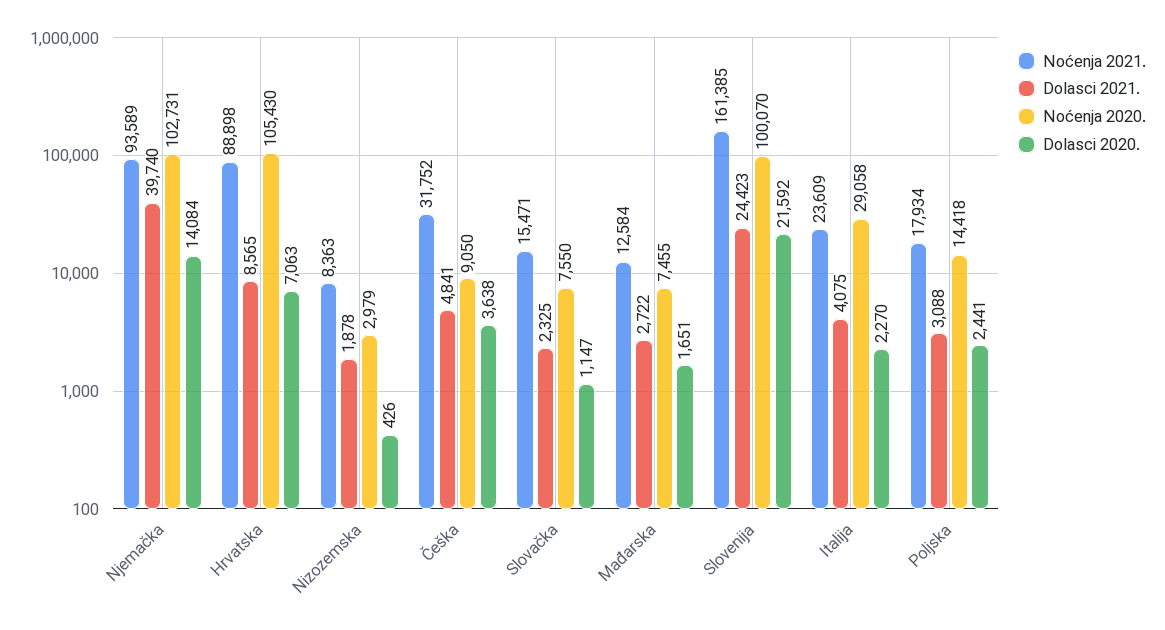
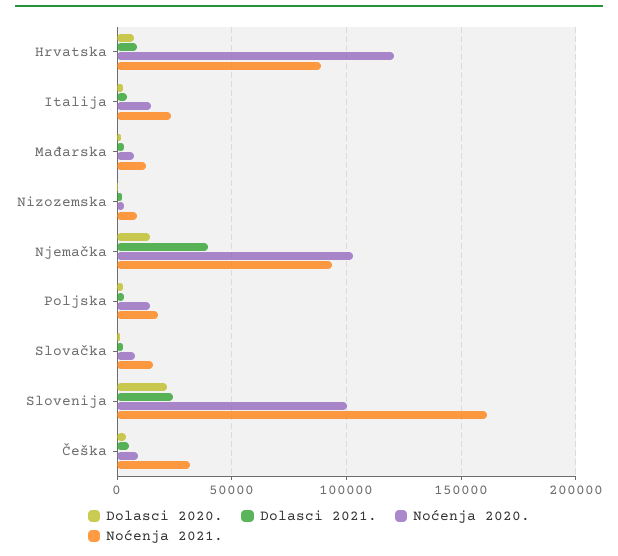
  {
    "Noćenja 2021.": {
      "Njemačka": 93589,
      "Hrvatska": 88898,
      "Nizozemska": 8363,
      "Češka": 31752,
      "Slovačka": 15471,
      "Mađarska": 12584,
      "Slovenija": 161385,
      "Italija": 23609,
      "Poljska": 17934
    },
    "Dolasci 2021.": {
      "Njemačka": 39740,
      "Hrvatska": 8565,
      "Nizozemska": 1878,
      "Češka": 4841,
      "Slovačka": 2325,
      "Mađarska": 2722,
      "Slovenija": 24423,
      "Italija": 4075,
      "Poljska": 3088
    },
    "Noćenja 2020.": {
      "Njemačka": 102731,
-     "Hrvatska": 105430,
+     "Hrvatska": 120000,
      "Nizozemska": 2979,
      "Češka": 9050,
      "Slovačka": 7550,
      "Mađarska": 7455,
      "Slovenija": 100070,
-     "Italija": 29058,
+     "Italija": 15000,
      "Poljska": 14418
    },
    "Dolasci 2020.": {
      "Njemačka": 14084,
      "Hrvatska": 7063,
      "Nizozemska": 426,
      "Češka": 3638,
      "Slovačka": 1147,
      "Mađarska": 1651,
      "Slovenija": 21592,
      "Italija": 2270,
      "Poljska": 2441
    }
  }

